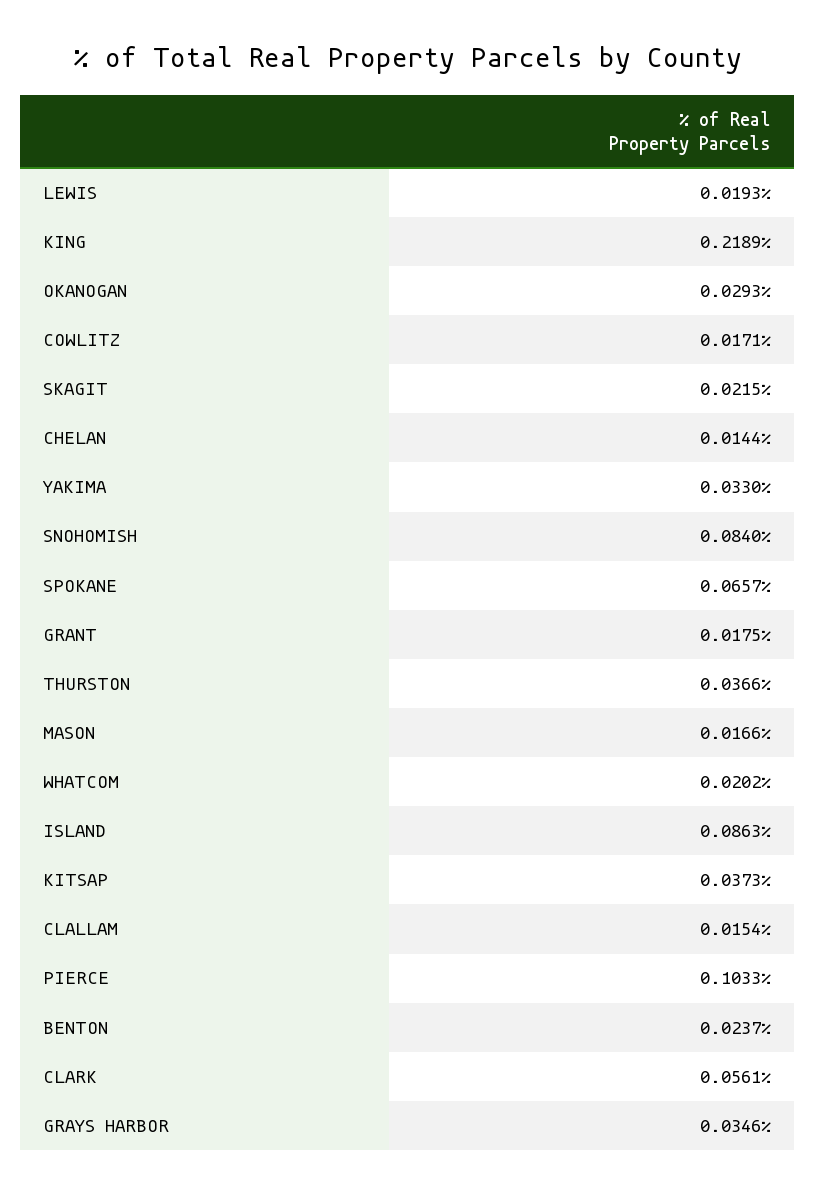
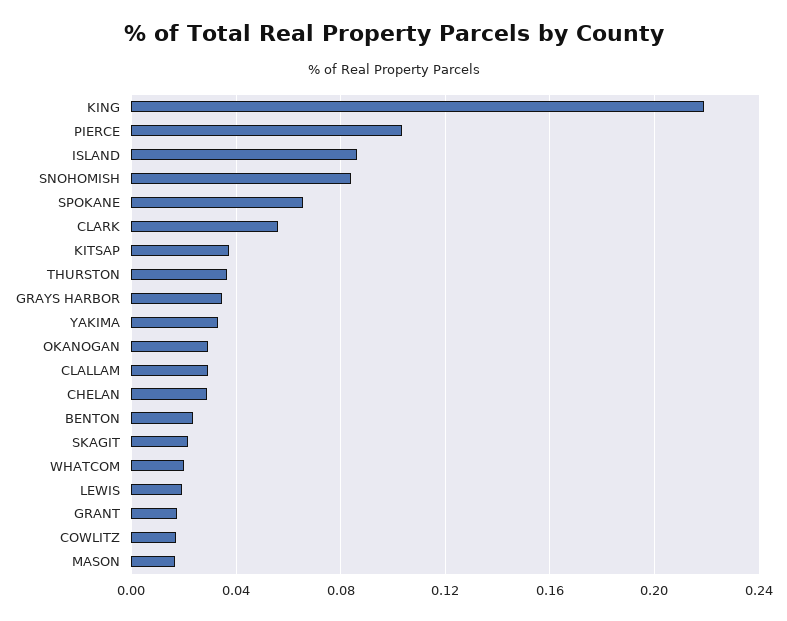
  {
    "LEWIS": 0.0193,
    "KING": 0.2189,
    "OKANOGAN": 0.0293,
    "COWLITZ": 0.0171,
    "SKAGIT": 0.0215,
-   "CHELAN": 0.0144,
+   "CHELAN": 0.03,
    "YAKIMA": 0.033,
    "SNOHOMISH": 0.084,
    "SPOKANE": 0.0657,
    "GRANT": 0.0175,
    "THURSTON": 0.0366,
    "MASON": 0.0166,
    "WHATCOM": 0.0202,
    "ISLAND": 0.0863,
    "KITSAP": 0.0373,
-   "CLALLAM": 0.0154,
+   "CLALLAM": 0.03,
    "PIERCE": 0.1033,
    "BENTON": 0.0237,
    "CLARK": 0.0561,
    "GRAYS HARBOR": 0.0346
  }

